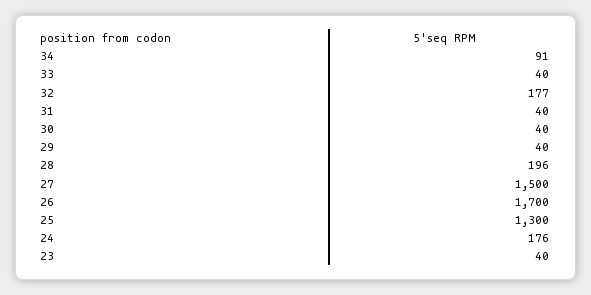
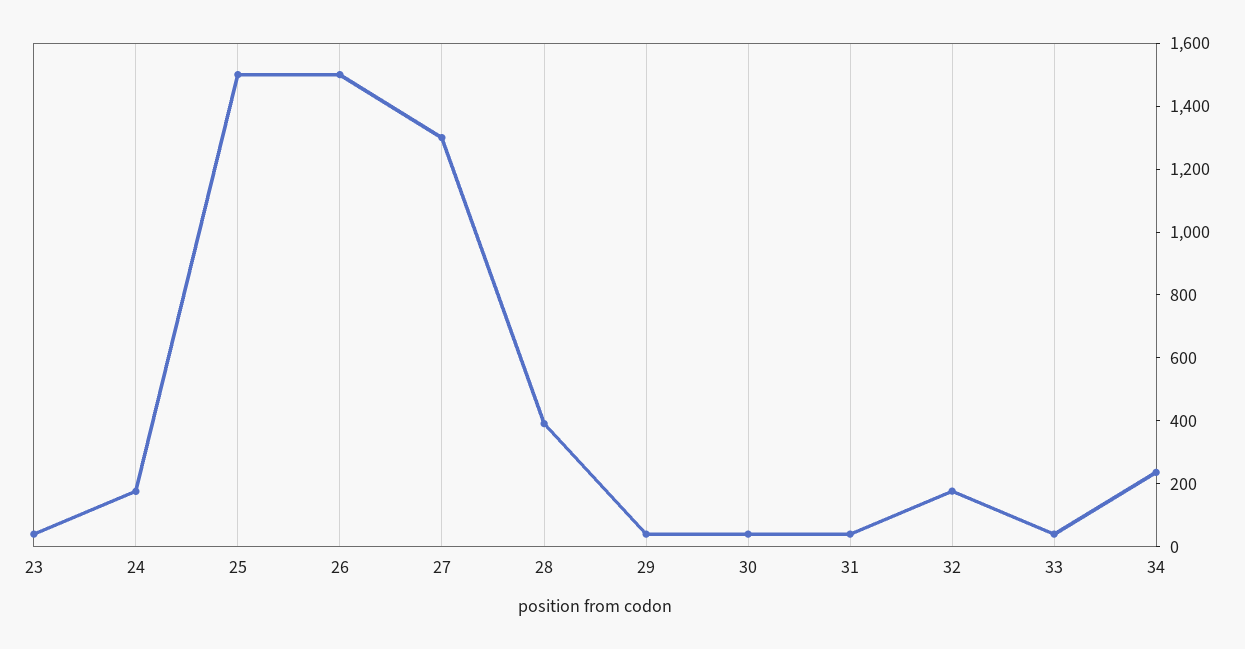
  {
-   "34": 91,
+   "34": 250,
    "33": 40,
    "32": 177,
    "31": 40,
    "30": 40,
    "29": 40,
-   "28": 196,
+   "28": 400,
-   "27": 1500,
+   "27": 1300,
-   "26": 1700,
+   "26": 1500,
-   "25": 1300,
+   "25": 1500,
    "24": 176,
    "23": 40
  }

